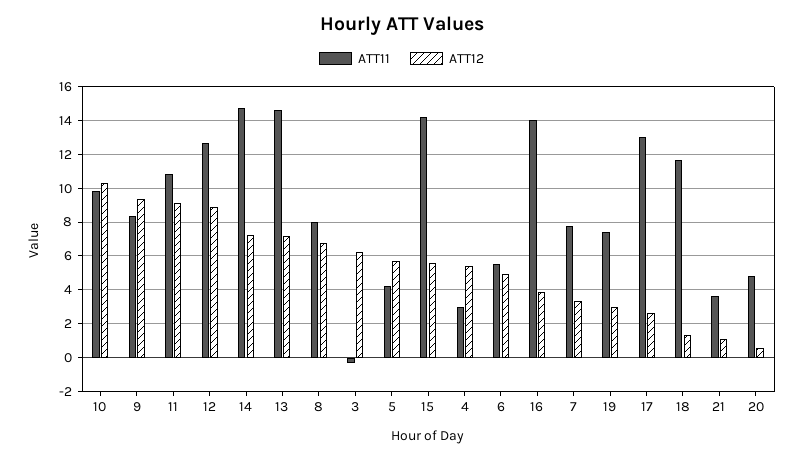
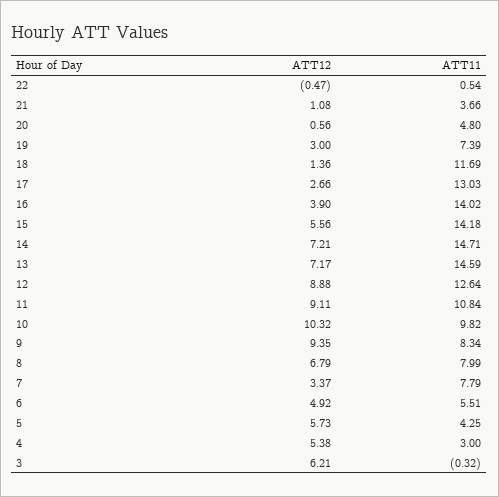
  {
    "ATT11": {
      "10": 9.82,
      "9": 8.34,
      "11": 10.84,
      "12": 12.64,
      "14": 14.71,
      "13": 14.59,
      "8": 7.99,
      "3": -0.32,
      "5": 4.25,
      "15": 14.18,
      "4": 3,
      "6": 5.51,
      "16": 14.02,
      "7": 7.79,
      "19": 7.39,
      "17": 13.03,
      "18": 11.69,
      "21": 3.66,
-     "20": 4.8
+     "20": 4.8,
+     "22": 0.54
    },
    "ATT12": {
      "10": 10.32,
      "9": 9.35,
      "11": 9.11,
      "12": 8.88,
      "14": 7.21,
      "13": 7.17,
      "8": 6.79,
      "3": 6.21,
      "5": 5.73,
      "15": 5.56,
      "4": 5.38,
      "6": 4.92,
      "16": 3.9,
      "7": 3.37,
      "19": 3,
      "17": 2.66,
      "18": 1.36,
      "21": 1.08,
-     "20": 0.56
+     "20": 0.56,
+     "22": -0.47
    }
  }

